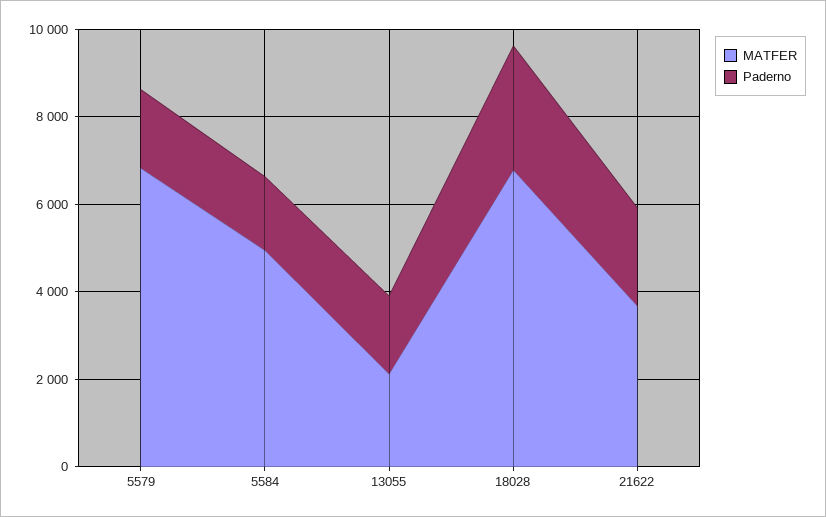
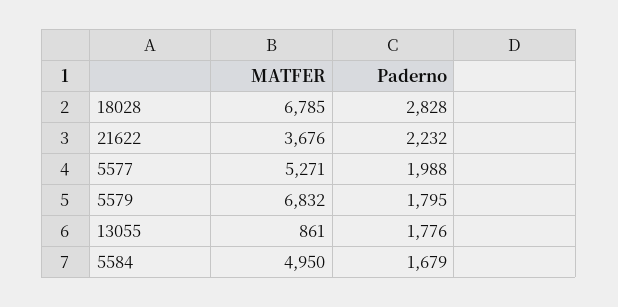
  {
    "MATFER": {
      "5579": 6832,
      "5584": 4950,
-     "13055": 2000,
+     "13055": 861,
      "18028": 6785,
-     "21622": 3676
+     "21622": 3676,
+     "5577": 5271
    },
    "Paderno": {
      "5579": 1795,
      "5584": 1679,
      "13055": 1776,
      "18028": 2828,
-     "21622": 2232
+     "21622": 2232,
+     "5577": 1988
    }
  }

